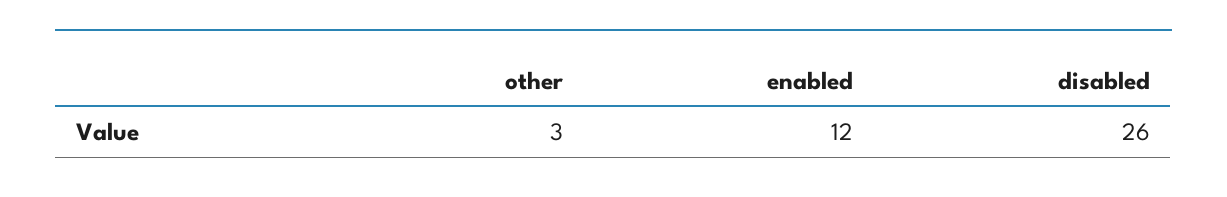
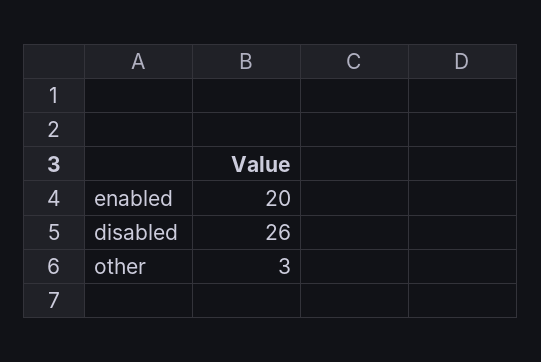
  {
    "other": 3,
-   "enabled": 12,
+   "enabled": 20,
    "disabled": 26
  }

